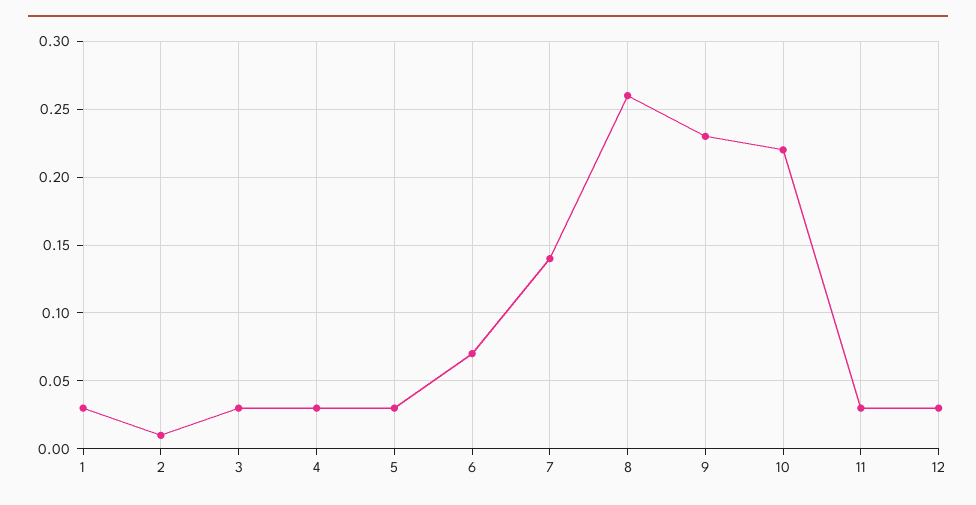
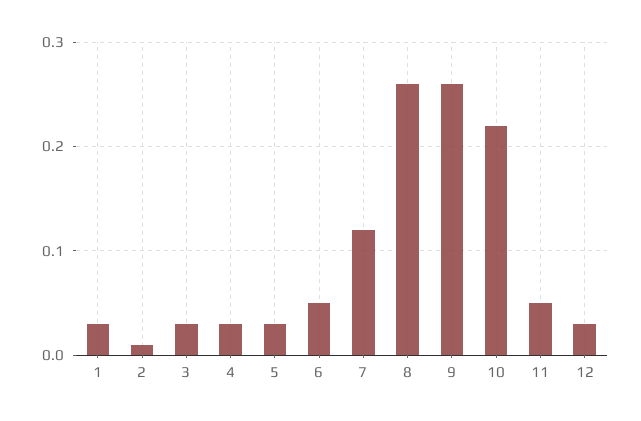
  {
    "1": 0.03,
    "2": 0.01,
    "3": 0.03,
    "4": 0.03,
    "5": 0.03,
-   "6": 0.07,
+   "6": 0.05,
-   "7": 0.14,
+   "7": 0.12,
    "8": 0.26,
-   "9": 0.23,
+   "9": 0.26,
    "10": 0.22,
-   "11": 0.03,
+   "11": 0.05,
    "12": 0.03
  }

